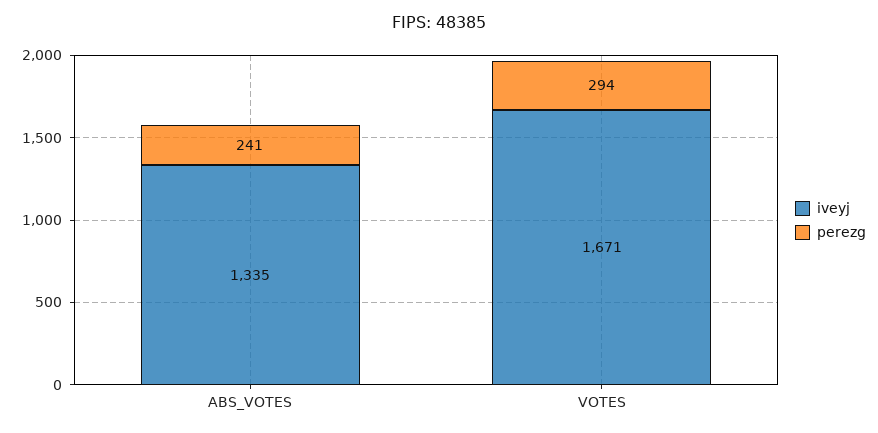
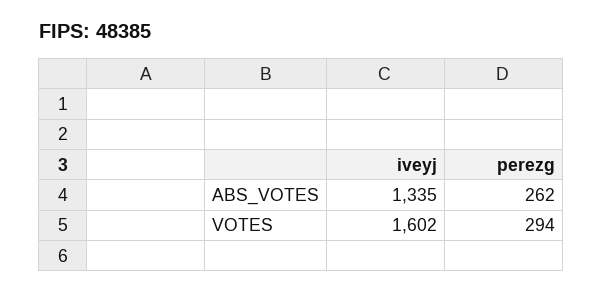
  {
    "iveyj": {
      "ABS_VOTES": 1335,
-     "VOTES": 1671
+     "VOTES": 1602
    },
    "perezg": {
-     "ABS_VOTES": 241,
+     "ABS_VOTES": 262,
      "VOTES": 294
    }
  }

